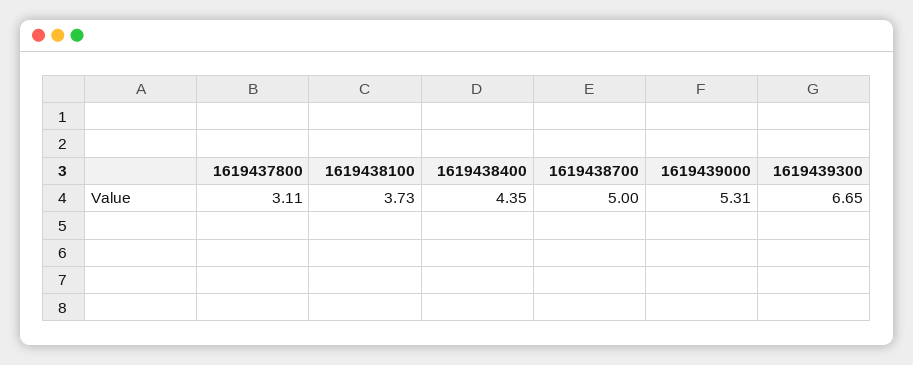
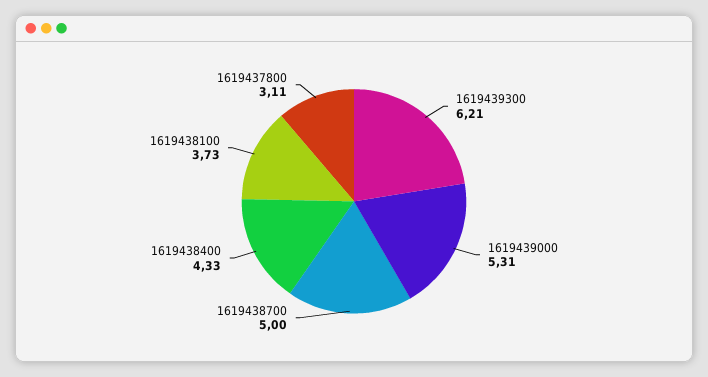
  {
    "1619437800": 3.11,
    "1619438100": 3.73,
-   "1619438400": 4.35,
+   "1619438400": 4.33,
    "1619438700": 5,
    "1619439000": 5.31,
-   "1619439300": 6.65
+   "1619439300": 6.21
  }

